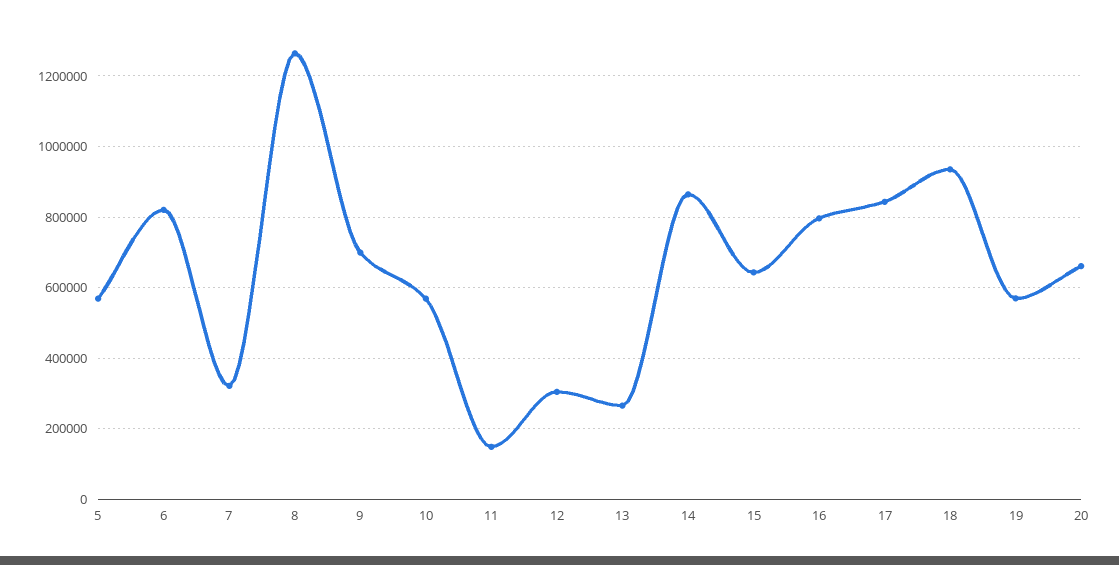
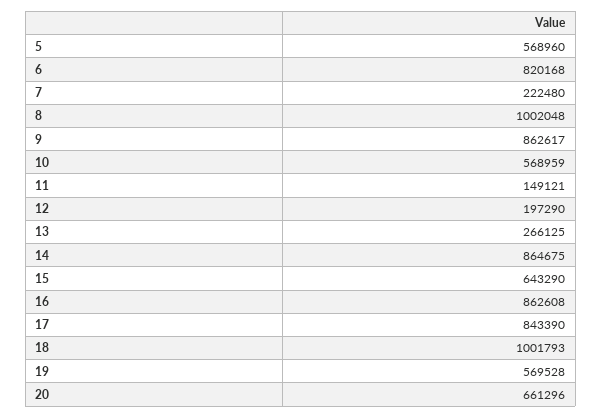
  {
    "5": 568960,
    "6": 820168,
-   "7": 320000,
+   "7": 222480,
-   "8": 1260000,
+   "8": 1002048,
-   "9": 700000,
+   "9": 862617,
    "10": 568959,
    "11": 149121,
-   "12": 300000,
+   "12": 197290,
    "13": 266125,
    "14": 864675,
    "15": 643290,
-   "16": 800000,
+   "16": 862608,
    "17": 843390,
-   "18": 940000,
+   "18": 1001793,
    "19": 569528,
    "20": 661296
  }

